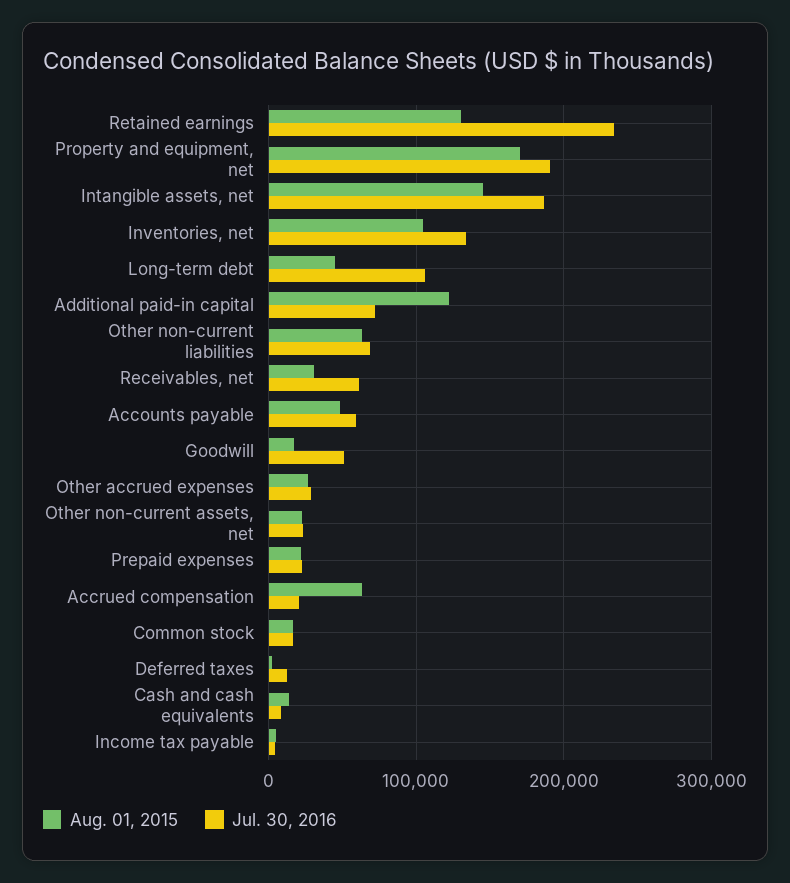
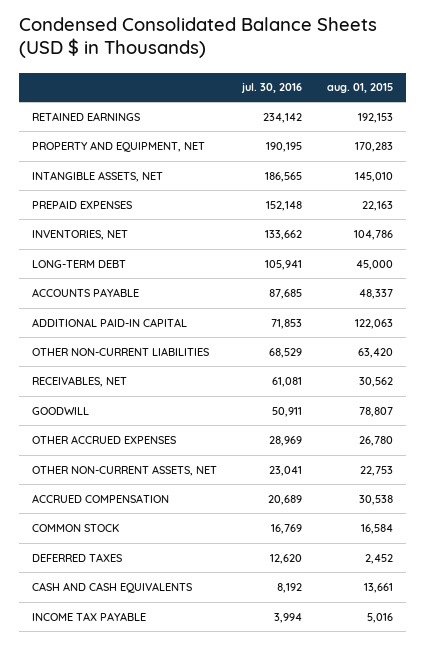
  {
    "Aug. 01, 2015": {
-     "Retained earnings": 130000,
+     "Retained earnings": 192153,
      "Property and equipment, net": 170283,
      "Intangible assets, net": 145010,
      "Inventories, net": 104786,
      "Long-term debt": 45000,
      "Additional paid-in capital": 122063,
      "Other non-current liabilities": 63420,
      "Receivables, net": 30562,
      "Accounts payable": 48337,
-     "Goodwill": 20000,
+     "Goodwill": 78807,
      "Other accrued expenses": 26780,
      "Other non-current assets, net": 22753,
      "Prepaid expenses": 22163,
-     "Accrued compensation": 60000,
+     "Accrued compensation": 30538,
      "Common stock": 16584,
      "Deferred taxes": 2452,
      "Cash and cash equivalents": 13661,
      "Income tax payable": 5016
    },
    "Jul. 30, 2016": {
      "Retained earnings": 234142,
      "Property and equipment, net": 190195,
      "Intangible assets, net": 186565,
      "Inventories, net": 133662,
      "Long-term debt": 105941,
      "Additional paid-in capital": 71853,
      "Other non-current liabilities": 68529,
      "Receivables, net": 61081,
-     "Accounts payable": 60000,
+     "Accounts payable": 87685,
      "Goodwill": 50911,
      "Other accrued expenses": 28969,
      "Other non-current assets, net": 23041,
-     "Prepaid expenses": 20000,
+     "Prepaid expenses": 152148,
      "Accrued compensation": 20689,
      "Common stock": 16769,
      "Deferred taxes": 12620,
      "Cash and cash equivalents": 8192,
      "Income tax payable": 3994
    }
  }

